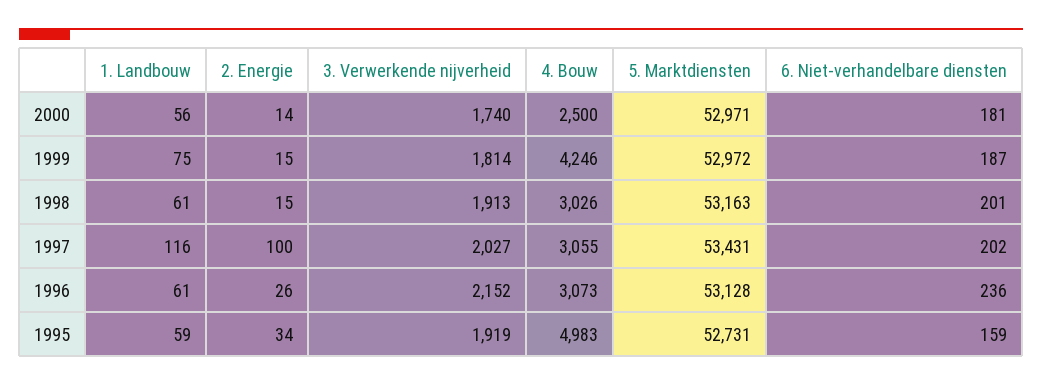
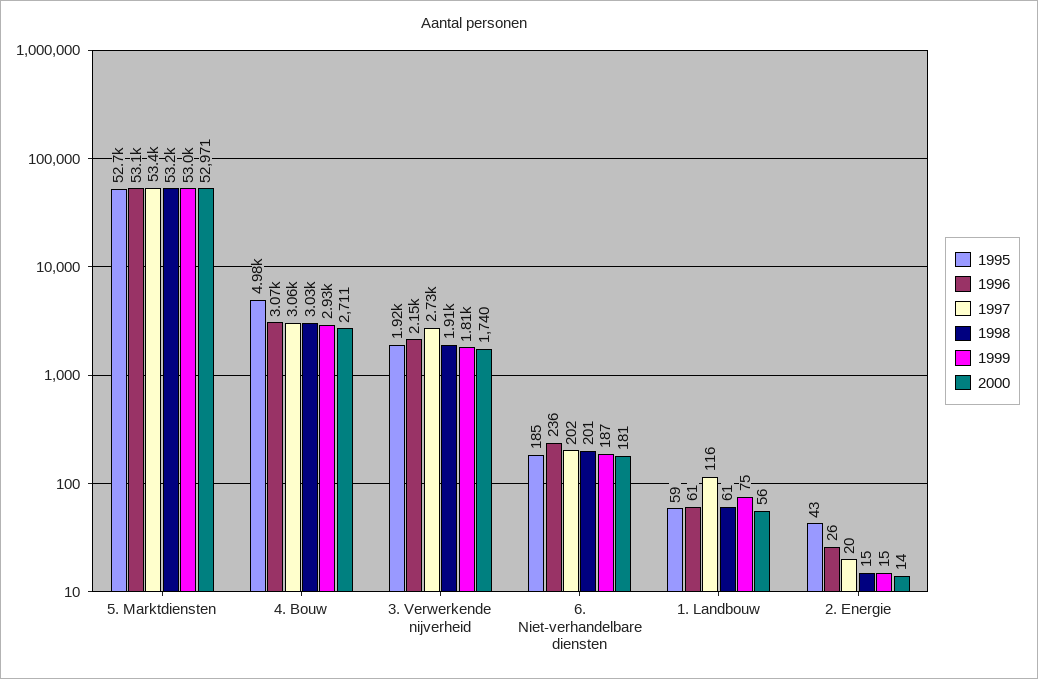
  {
    "2000": {
      "1. Landbouw": 56,
      "2. Energie": 14,
      "3. Verwerkende nijverheid": 1740,
-     "4. Bouw": 2500,
+     "4. Bouw": 2711,
      "5. Marktdiensten": 52971,
      "6. Niet-verhandelbare diensten": 181
    },
    "1999": {
      "1. Landbouw": 75,
      "2. Energie": 15,
      "3. Verwerkende nijverheid": 1814,
-     "4. Bouw": 4246,
+     "4. Bouw": 2930,
      "5. Marktdiensten": 52972,
      "6. Niet-verhandelbare diensten": 187
    },
    "1998": {
      "1. Landbouw": 61,
      "2. Energie": 15,
      "3. Verwerkende nijverheid": 1913,
      "4. Bouw": 3026,
      "5. Marktdiensten": 53163,
      "6. Niet-verhandelbare diensten": 201
    },
    "1997": {
      "1. Landbouw": 116,
-     "2. Energie": 100,
+     "2. Energie": 20,
-     "3. Verwerkende nijverheid": 2027,
+     "3. Verwerkende nijverheid": 2730,
      "4. Bouw": 3055,
      "5. Marktdiensten": 53431,
      "6. Niet-verhandelbare diensten": 202
    },
    "1996": {
      "1. Landbouw": 61,
      "2. Energie": 26,
      "3. Verwerkende nijverheid": 2152,
      "4. Bouw": 3073,
      "5. Marktdiensten": 53128,
      "6. Niet-verhandelbare diensten": 236
    },
    "1995": {
      "1. Landbouw": 59,
-     "2. Energie": 34,
+     "2. Energie": 43,
      "3. Verwerkende nijverheid": 1919,
      "4. Bouw": 4983,
      "5. Marktdiensten": 52731,
-     "6. Niet-verhandelbare diensten": 159
+     "6. Niet-verhandelbare diensten": 185
    }
  }

